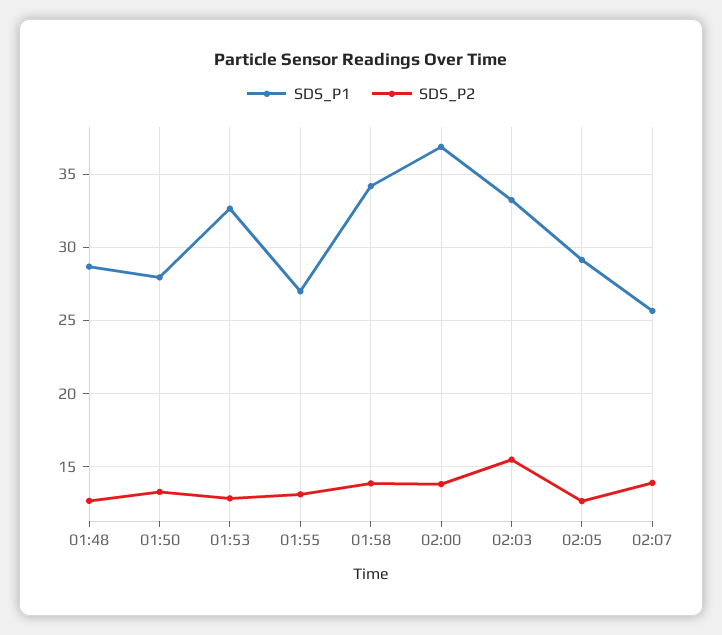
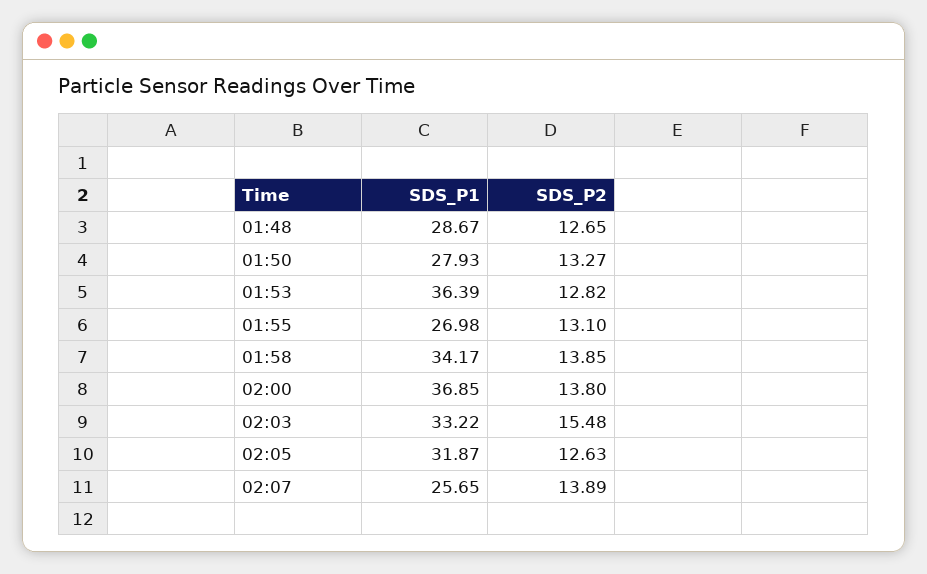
  {
    "SDS_P1": {
      "01:48": 28.67,
      "01:50": 27.93,
-     "01:53": 32.5,
+     "01:53": 36.39,
      "01:55": 26.98,
      "01:58": 34.17,
      "02:00": 36.85,
      "02:03": 33.22,
-     "02:05": 29,
+     "02:05": 31.87,
      "02:07": 25.65
    },
    "SDS_P2": {
      "01:48": 12.65,
      "01:50": 13.27,
      "01:53": 12.82,
      "01:55": 13.1,
      "01:58": 13.85,
      "02:00": 13.8,
      "02:03": 15.48,
      "02:05": 12.63,
      "02:07": 13.89
    }
  }

